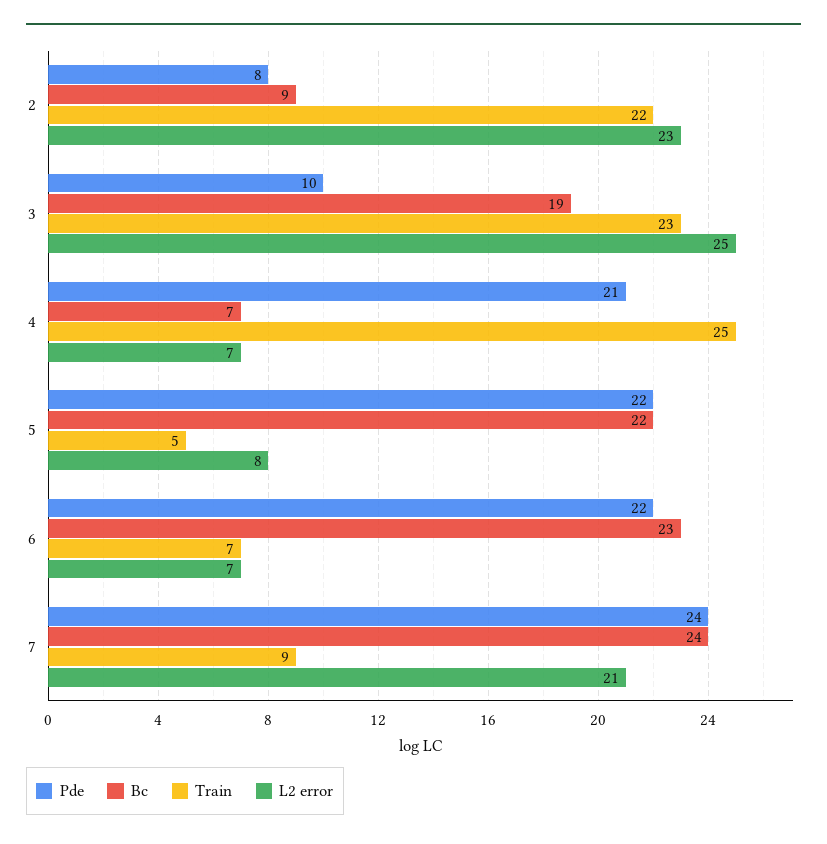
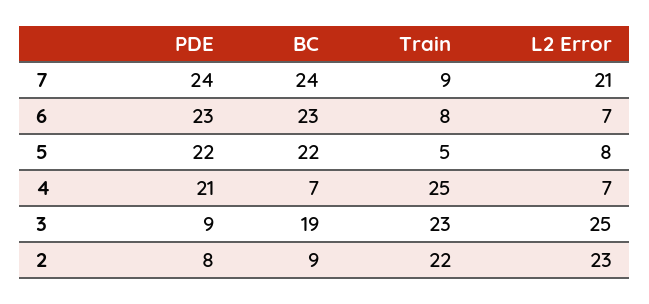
  {
    "Pde": {
      "2": 8,
-     "3": 10,
+     "3": 9,
      "4": 21,
      "5": 22,
-     "6": 22,
+     "6": 23,
      "7": 24
    },
    "Bc": {
      "2": 9,
      "3": 19,
      "4": 7,
      "5": 22,
      "6": 23,
      "7": 24
    },
    "Train": {
      "2": 22,
      "3": 23,
      "4": 25,
      "5": 5,
-     "6": 7,
+     "6": 8,
      "7": 9
    },
    "L2 error": {
      "2": 23,
      "3": 25,
      "4": 7,
      "5": 8,
      "6": 7,
      "7": 21
    }
  }

